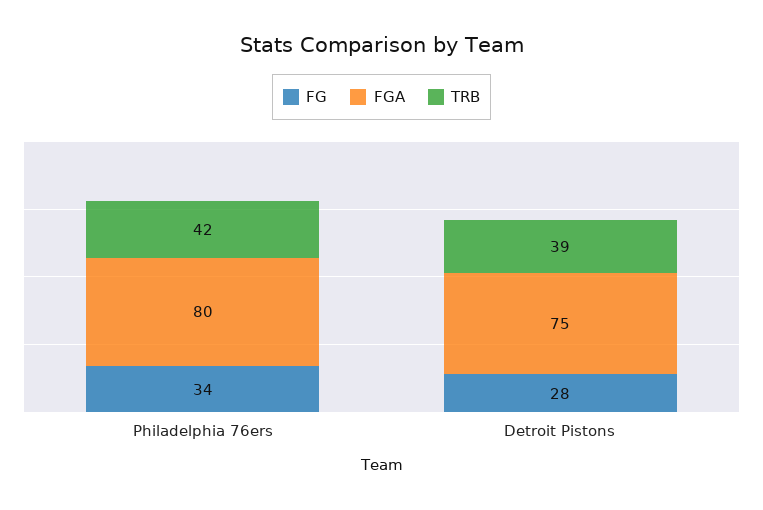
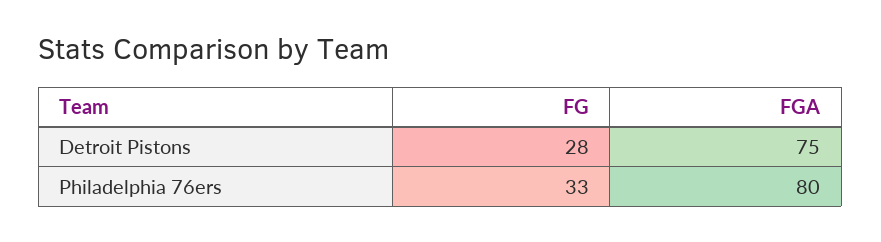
  {
    "FG": {
-     "Philadelphia 76ers": 34,
+     "Philadelphia 76ers": 33,
      "Detroit Pistons": 28
    },
    "FGA": {
      "Philadelphia 76ers": 80,
      "Detroit Pistons": 75
-   },
+   }
-   "TRB": {
-     "Philadelphia 76ers": 42,
-     "Detroit Pistons": 39
-   }
  }

